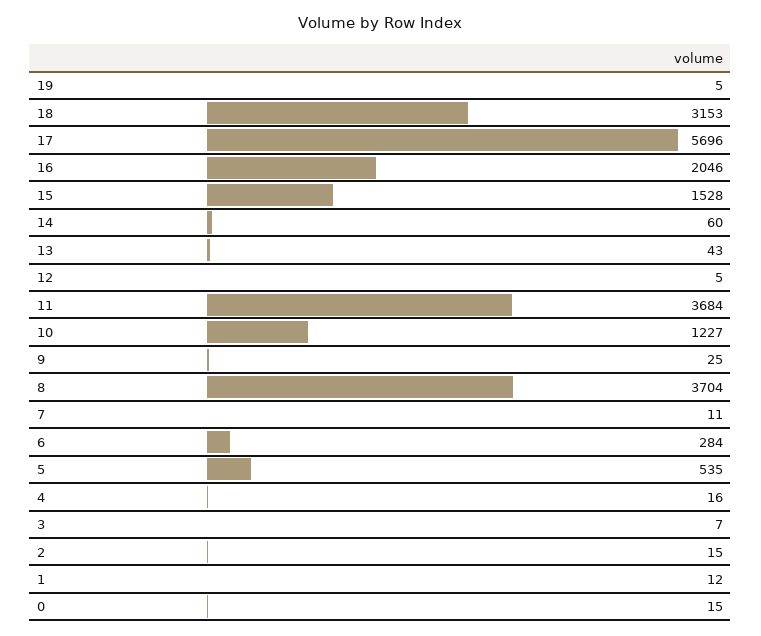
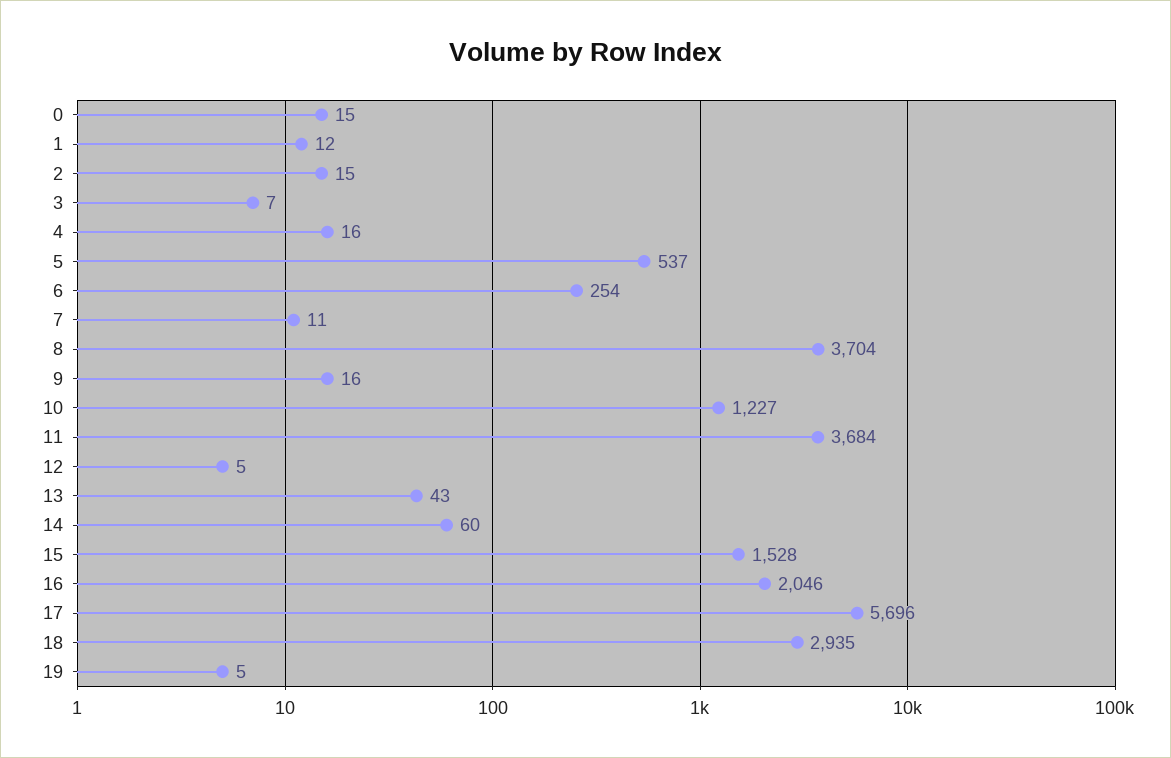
  {
    "19": 5,
-   "18": 3153,
+   "18": 2935,
    "17": 5696,
    "16": 2046,
    "15": 1528,
    "14": 60,
    "13": 43,
    "12": 5,
    "11": 3684,
    "10": 1227,
-   "9": 25,
+   "9": 16,
    "8": 3704,
    "7": 11,
-   "6": 284,
+   "6": 254,
-   "5": 535,
+   "5": 537,
    "4": 16,
    "3": 7,
    "2": 15,
    "1": 12,
    "0": 15
  }

